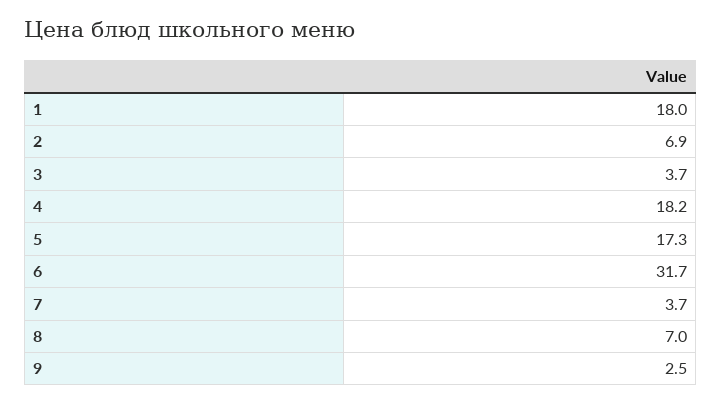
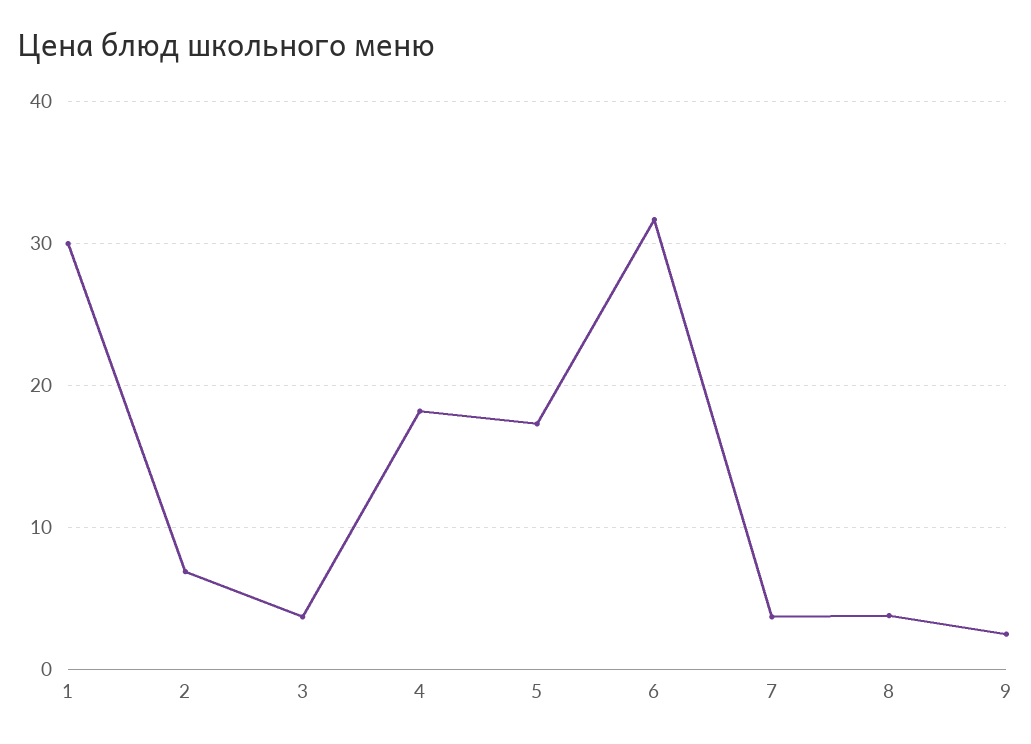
  {
-   "1": 18,
+   "1": 30,
    "2": 6.9,
    "3": 3.7,
    "4": 18.2,
    "5": 17.3,
    "6": 31.7,
    "7": 3.7,
-   "8": 7,
+   "8": 4,
    "9": 2.5
  }

